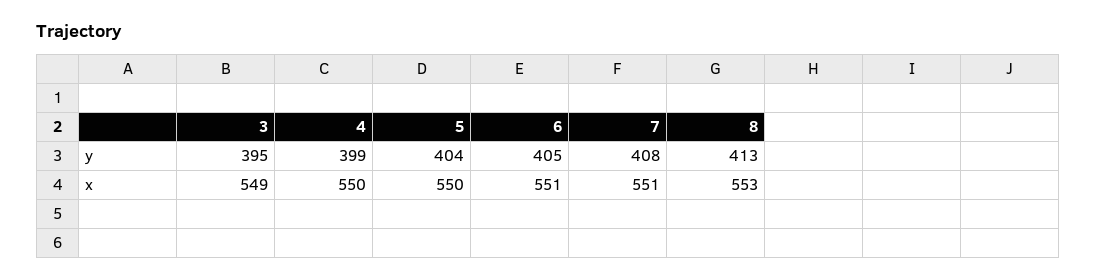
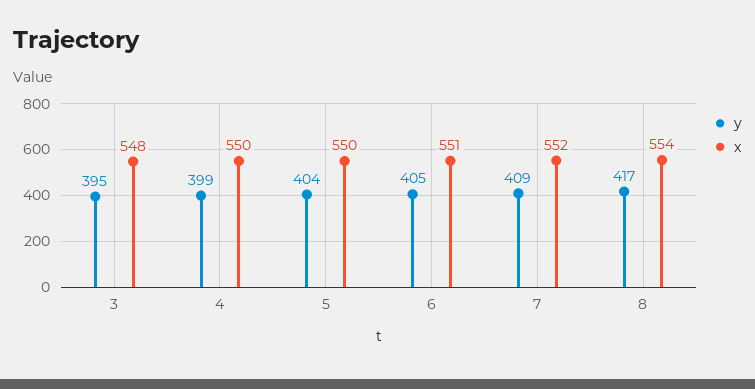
  {
    "y": {
      "3": 395,
      "4": 399,
      "5": 404,
      "6": 405,
-     "7": 408,
+     "7": 409,
-     "8": 413
+     "8": 417
    },
    "x": {
-     "3": 549,
+     "3": 548,
      "4": 550,
      "5": 550,
      "6": 551,
-     "7": 551,
+     "7": 552,
-     "8": 553
+     "8": 554
    }
  }

